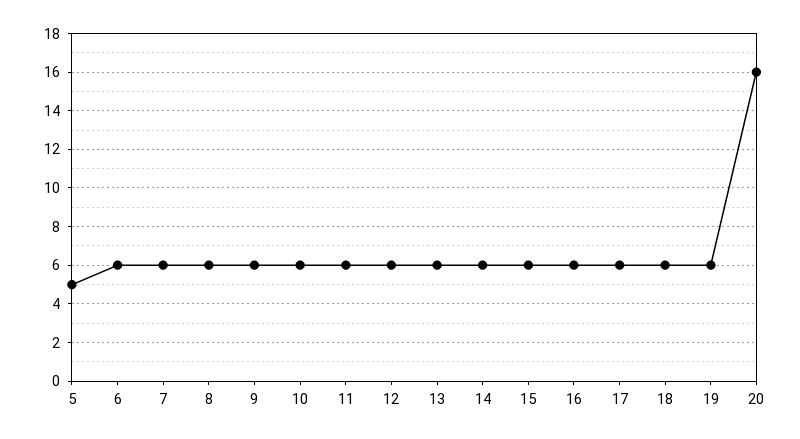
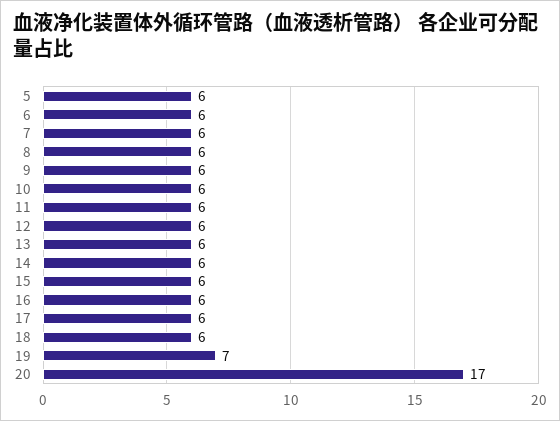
  {
-   "5": 5,
+   "5": 6,
    "6": 6,
    "7": 6,
    "8": 6,
    "9": 6,
    "10": 6,
    "11": 6,
    "12": 6,
    "13": 6,
    "14": 6,
    "15": 6,
    "16": 6,
    "17": 6,
    "18": 6,
-   "19": 6,
+   "19": 7,
-   "20": 16
+   "20": 17
  }

